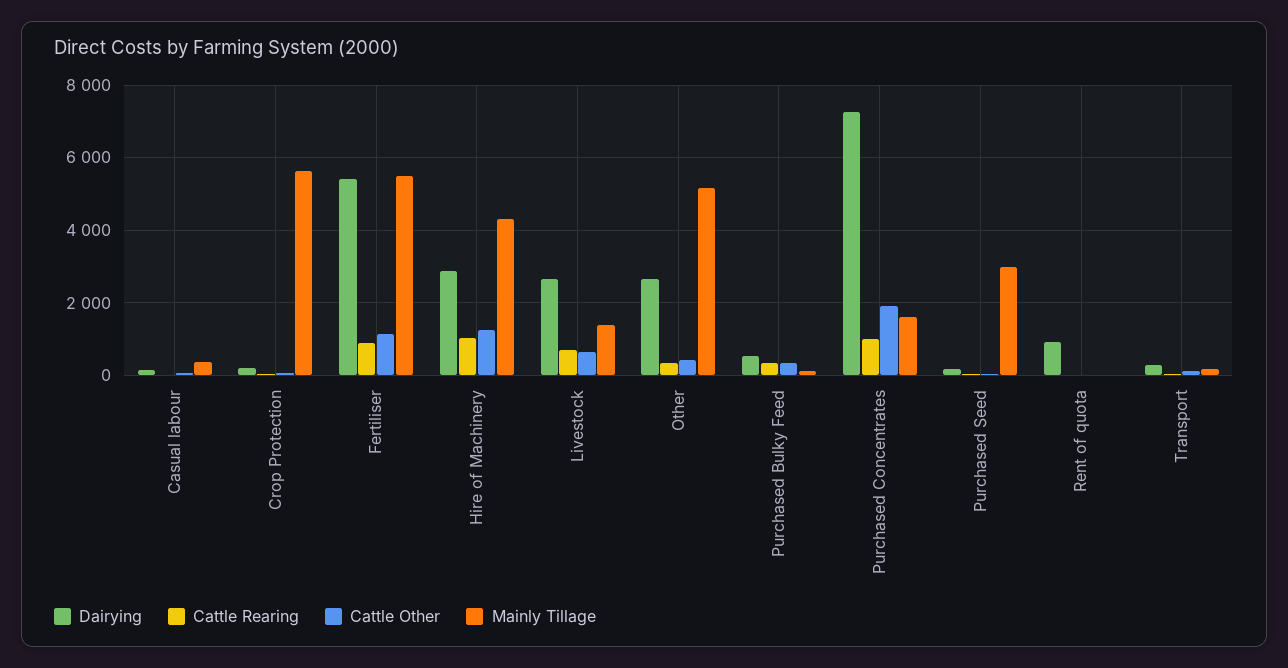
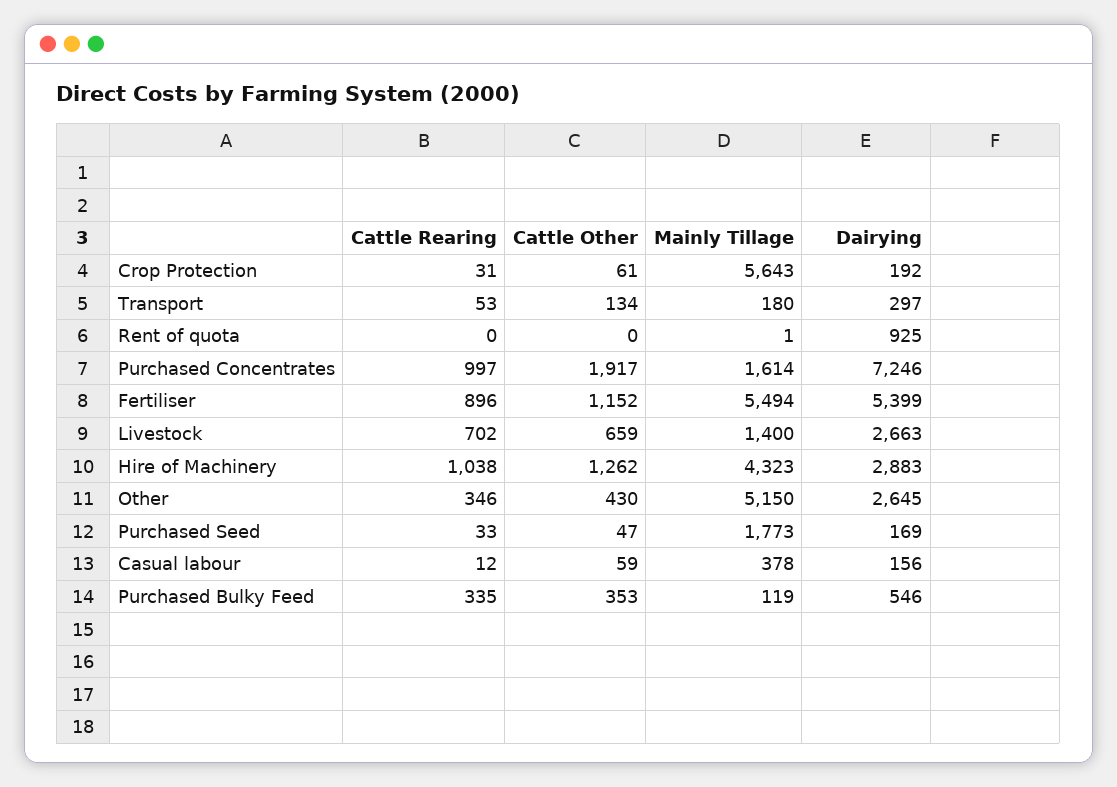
  {
    "Dairying": {
      "Casual labour": 156,
      "Crop Protection": 192,
      "Fertiliser": 5399,
      "Hire of Machinery": 2883,
      "Livestock": 2663,
      "Other": 2645,
      "Purchased Bulky Feed": 546,
      "Purchased Concentrates": 7246,
      "Purchased Seed": 169,
      "Rent of quota": 925,
      "Transport": 297
    },
    "Cattle Rearing": {
      "Casual labour": 12,
      "Crop Protection": 31,
      "Fertiliser": 896,
      "Hire of Machinery": 1038,
      "Livestock": 702,
      "Other": 346,
      "Purchased Bulky Feed": 335,
      "Purchased Concentrates": 997,
      "Purchased Seed": 33,
      "Rent of quota": 0,
      "Transport": 53
    },
    "Cattle Other": {
      "Casual labour": 59,
      "Crop Protection": 61,
      "Fertiliser": 1152,
      "Hire of Machinery": 1262,
      "Livestock": 659,
      "Other": 430,
      "Purchased Bulky Feed": 353,
      "Purchased Concentrates": 1917,
      "Purchased Seed": 47,
      "Rent of quota": 0,
      "Transport": 134
    },
    "Mainly Tillage": {
      "Casual labour": 378,
      "Crop Protection": 5643,
      "Fertiliser": 5494,
      "Hire of Machinery": 4323,
      "Livestock": 1400,
      "Other": 5150,
      "Purchased Bulky Feed": 119,
      "Purchased Concentrates": 1614,
-     "Purchased Seed": 3000,
+     "Purchased Seed": 1773,
      "Rent of quota": 1,
      "Transport": 180
    }
  }

